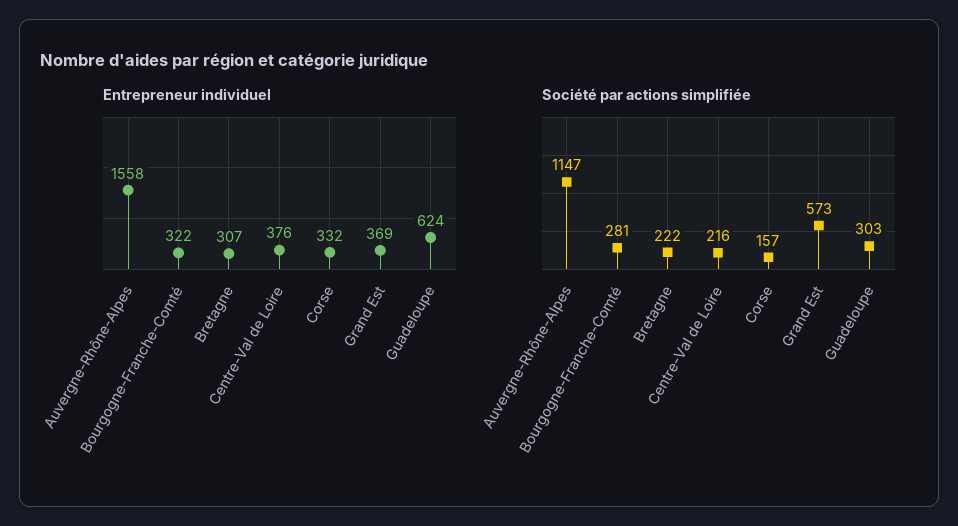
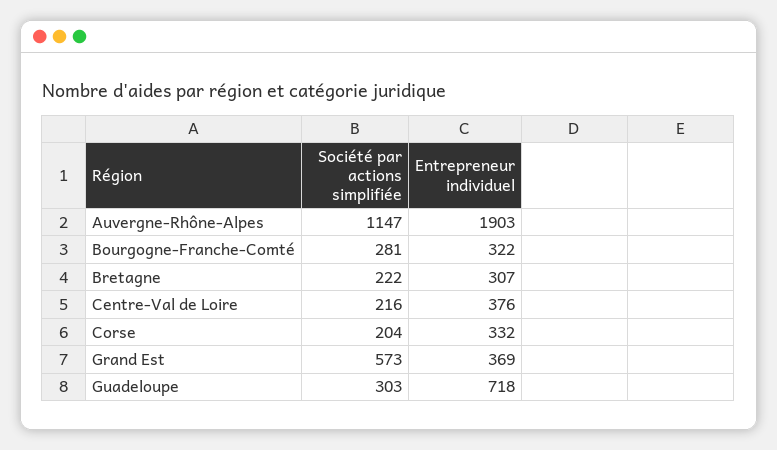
  {
    "Entrepreneur individuel": {
-     "Auvergne-Rhône-Alpes": 1558,
+     "Auvergne-Rhône-Alpes": 1903,
      "Bourgogne-Franche-Comté": 322,
      "Bretagne": 307,
      "Centre-Val de Loire": 376,
      "Corse": 332,
      "Grand Est": 369,
-     "Guadeloupe": 624
+     "Guadeloupe": 718
    },
    "Société par actions simplifiée": {
      "Auvergne-Rhône-Alpes": 1147,
      "Bourgogne-Franche-Comté": 281,
      "Bretagne": 222,
      "Centre-Val de Loire": 216,
-     "Corse": 157,
+     "Corse": 204,
      "Grand Est": 573,
      "Guadeloupe": 303
    }
  }

